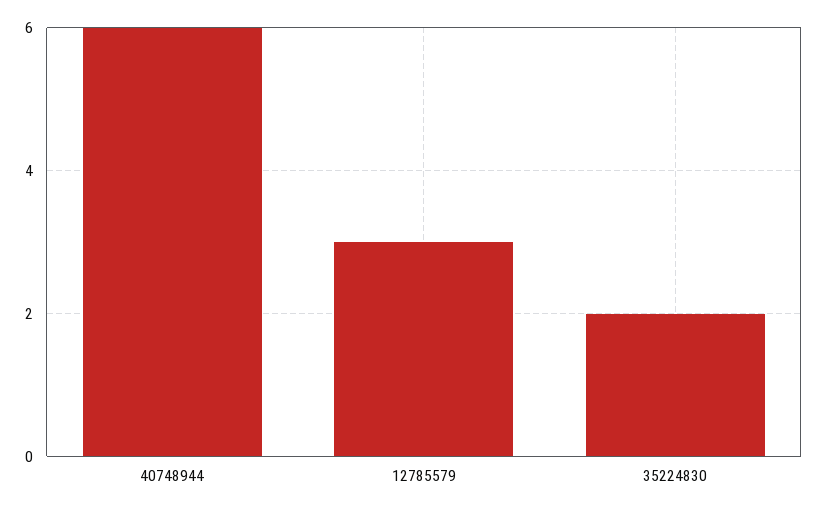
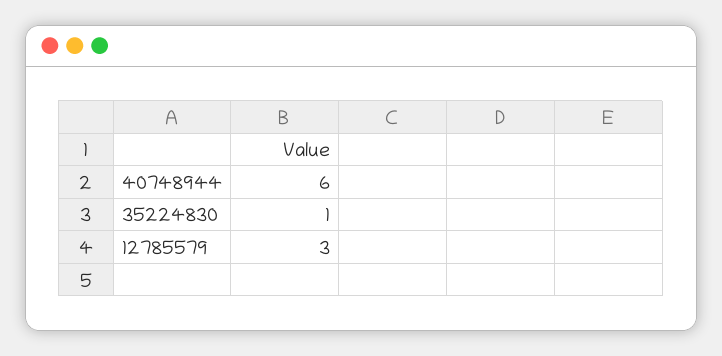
  {
    "40748944": 6,
    "12785579": 3,
-   "35224830": 2
+   "35224830": 1
  }

